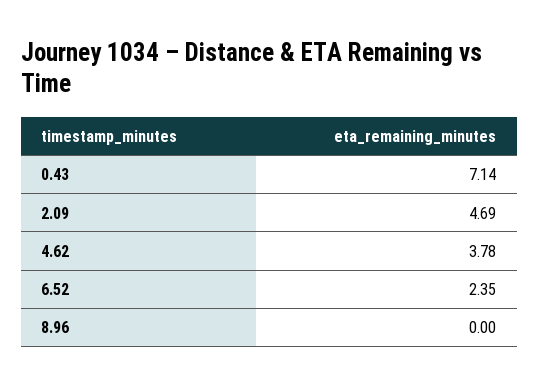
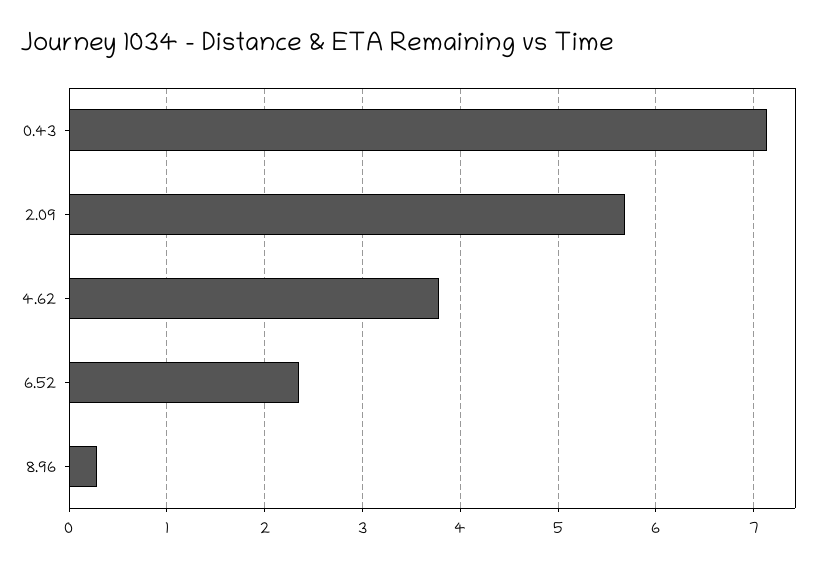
  {
    "0.43": 7.14,
-   "2.09": 4.69,
+   "2.09": 5.7,
    "4.62": 3.78,
    "6.52": 2.35,
-   "8.96": 0
+   "8.96": 0.3
  }

